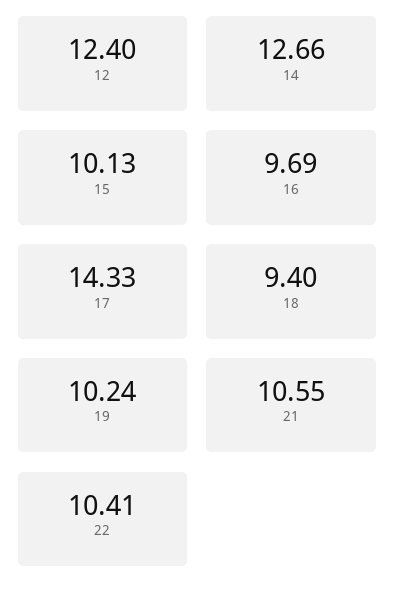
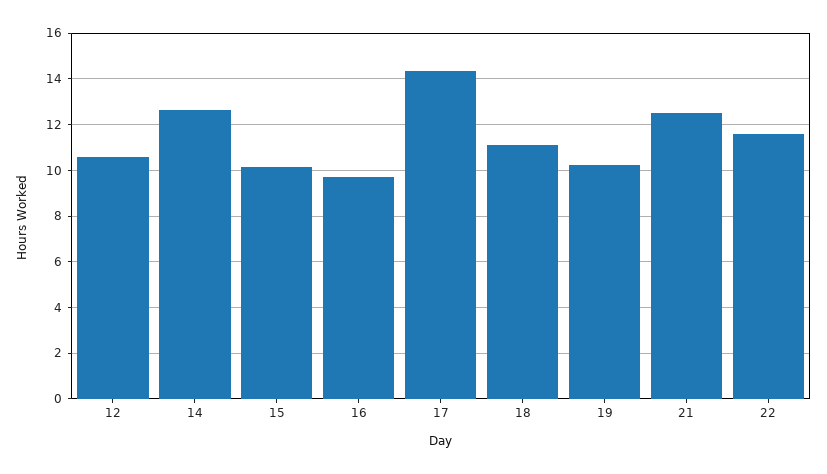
  {
-   "12": 12.4,
+   "12": 10.5,
    "14": 12.66,
    "15": 10.13,
    "16": 9.69,
    "17": 14.33,
-   "18": 9.4,
+   "18": 11,
    "19": 10.24,
-   "21": 10.55,
+   "21": 12.5,
-   "22": 10.41
+   "22": 11.5
  }

